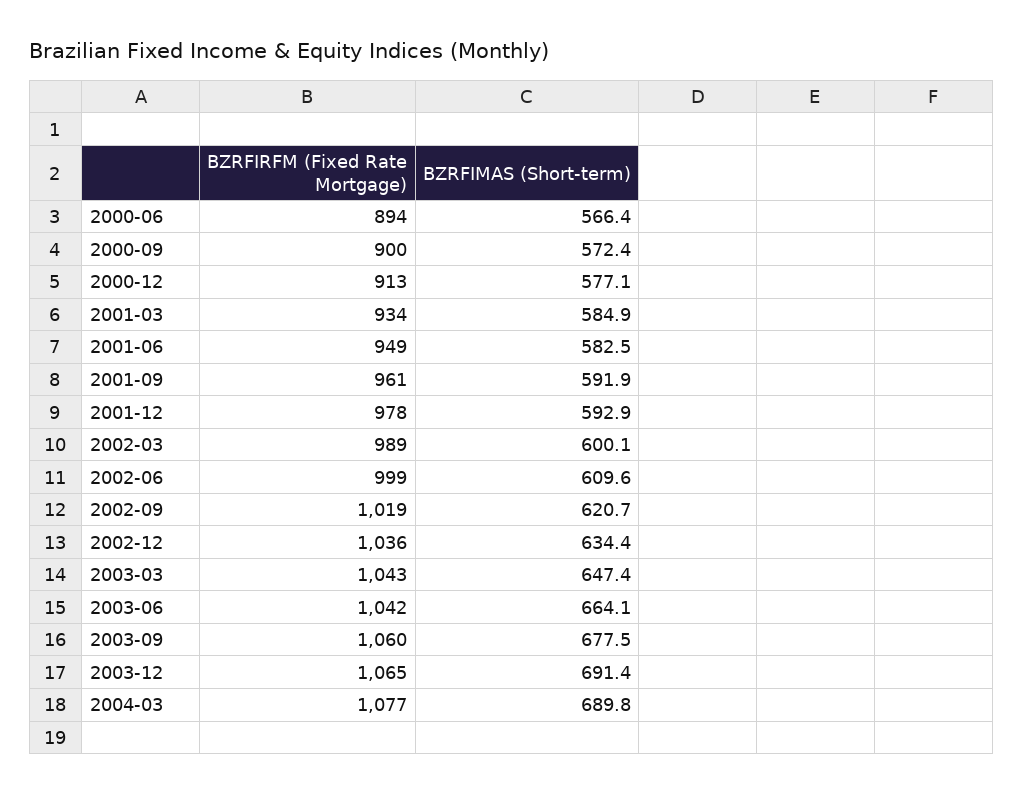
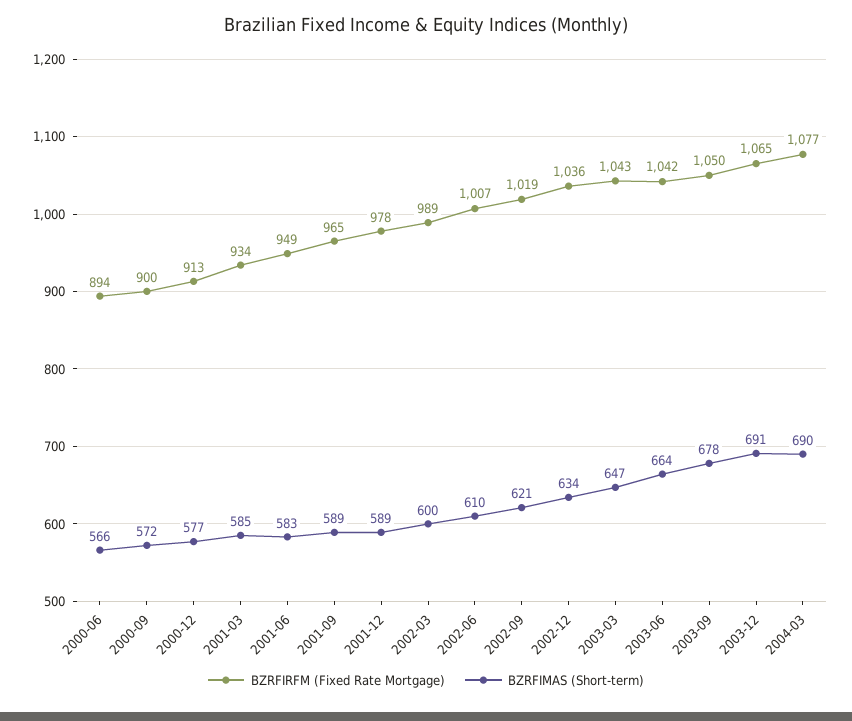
  {
    "BZRFIRFM (Fixed Rate Mortgage)": {
      "2000-06": 894,
      "2000-09": 900,
      "2000-12": 913,
      "2001-03": 934,
      "2001-06": 949,
-     "2001-09": 961,
+     "2001-09": 965,
      "2001-12": 978,
      "2002-03": 989,
-     "2002-06": 999,
+     "2002-06": 1007,
      "2002-09": 1019,
      "2002-12": 1036,
      "2003-03": 1043,
      "2003-06": 1042,
-     "2003-09": 1060,
+     "2003-09": 1050,
      "2003-12": 1065,
      "2004-03": 1077
    },
    "BZRFIMAS (Short-term)": {
      "2000-06": 566.4,
      "2000-09": 572.4,
      "2000-12": 577.1,
      "2001-03": 584.9,
      "2001-06": 582.5,
-     "2001-09": 591.9,
+     "2001-09": 589,
-     "2001-12": 592.9,
+     "2001-12": 589,
      "2002-03": 600.1,
      "2002-06": 609.6,
      "2002-09": 620.7,
      "2002-12": 634.4,
      "2003-03": 647.4,
      "2003-06": 664.1,
      "2003-09": 677.5,
      "2003-12": 691.4,
      "2004-03": 689.8
    }
  }

